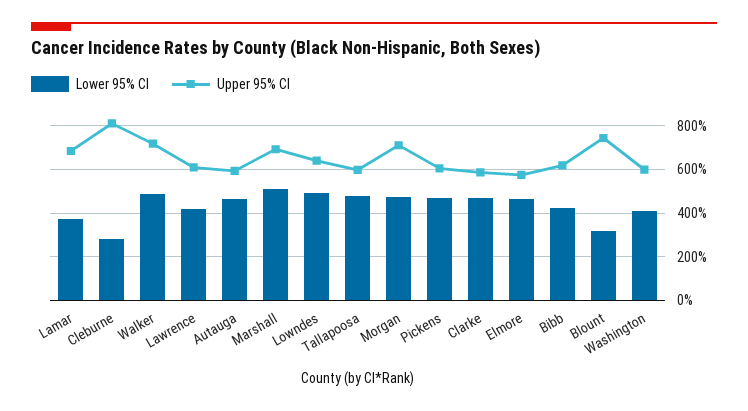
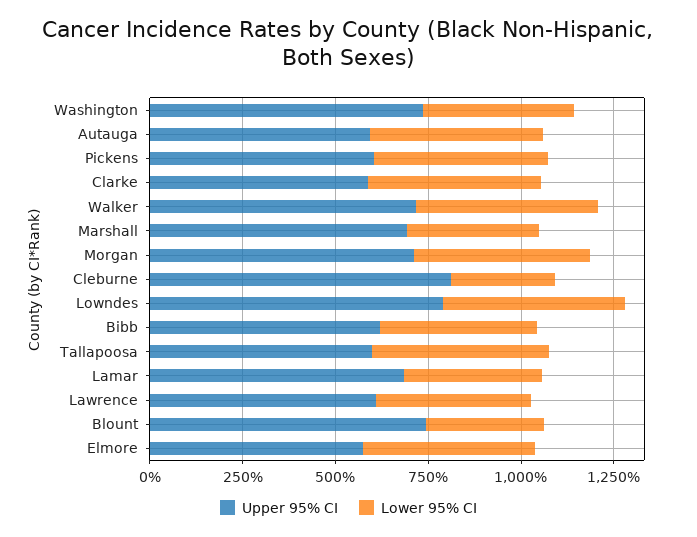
  {
    "Lower 95% CI": {
      "Lamar": 350,
      "Cleburne": 300,
      "Walker": 500,
      "Lawrence": 400,
      "Autauga": 450,
-     "Marshall": 500,
+     "Marshall": 350,
      "Lowndes": 500,
      "Tallapoosa": 500,
      "Morgan": 500,
      "Pickens": 450,
      "Clarke": 450,
      "Elmore": 450,
      "Bibb": 400,
      "Blount": 300,
      "Washington": 400
    },
    "Upper 95% CI": {
      "Lamar": 700,
      "Cleburne": 800,
      "Walker": 700,
      "Lawrence": 600,
      "Autauga": 600,
      "Marshall": 700,
-     "Lowndes": 650,
+     "Lowndes": 800,
      "Tallapoosa": 600,
      "Morgan": 700,
      "Pickens": 600,
      "Clarke": 600,
      "Elmore": 550,
      "Bibb": 600,
      "Blount": 750,
-     "Washington": 600
+     "Washington": 750
    }
  }

